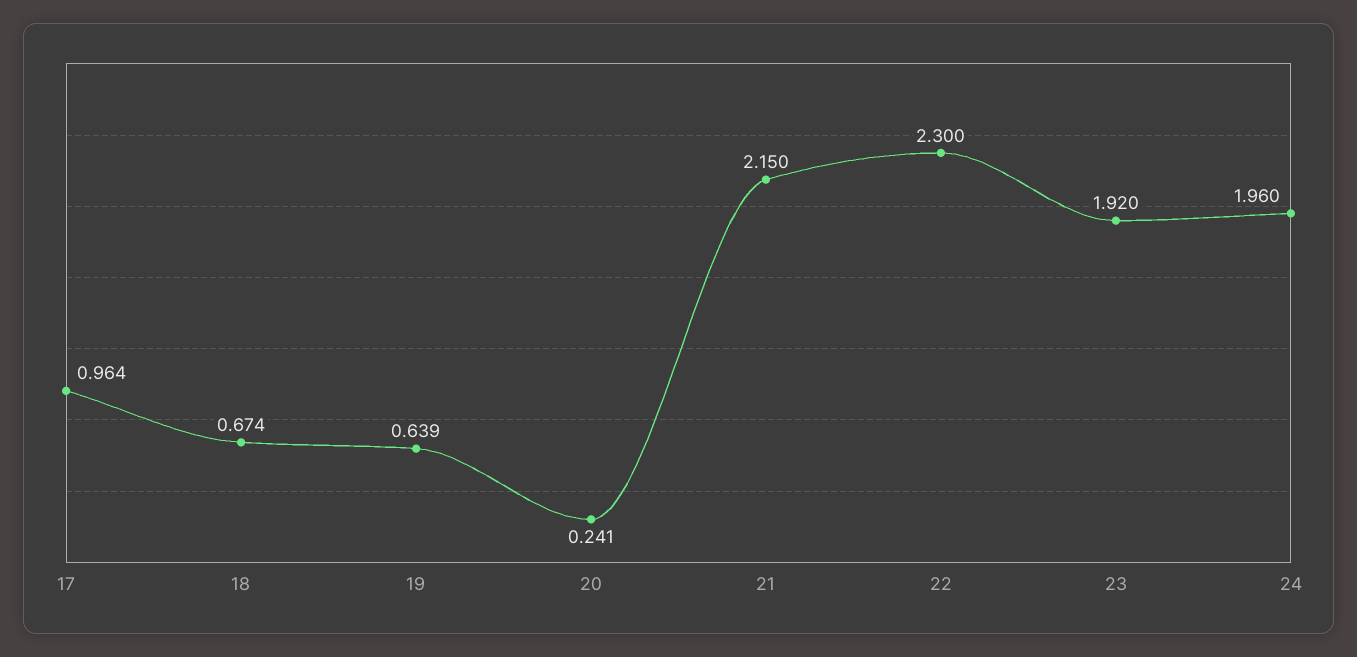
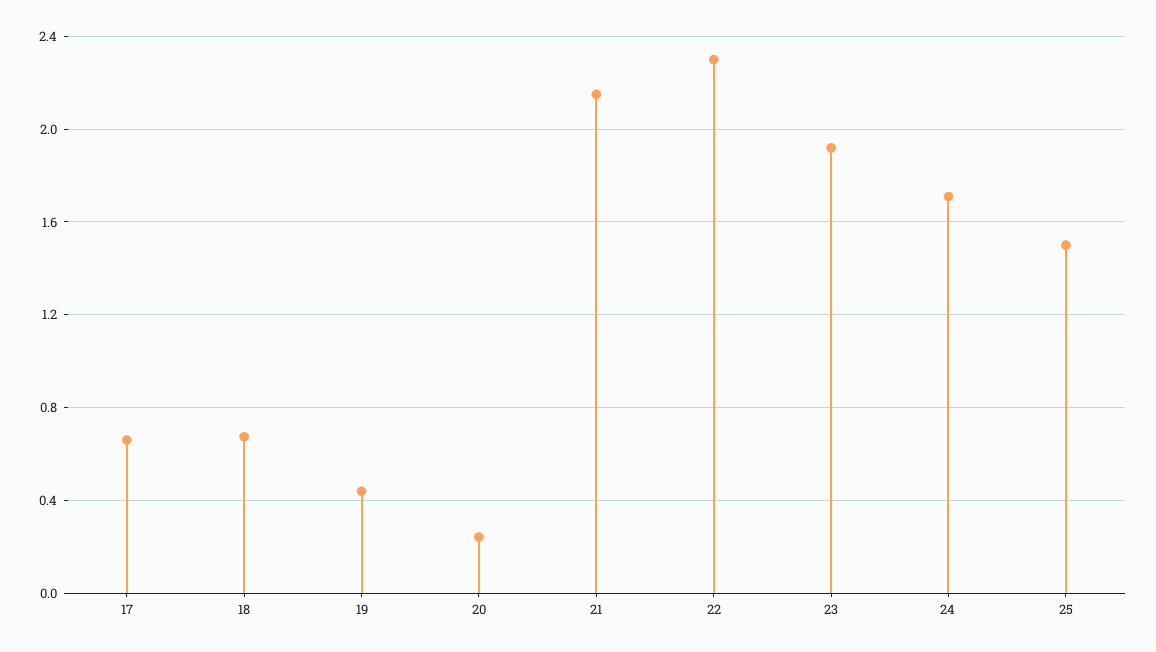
  {
-   "17": 0.964,
+   "17": 0.65,
    "18": 0.674,
-   "19": 0.639,
+   "19": 0.45,
    "20": 0.241,
    "21": 2.15,
    "22": 2.3,
    "23": 1.92,
-   "24": 1.96
+   "24": 1.7,
+   "25": 1.5
  }

